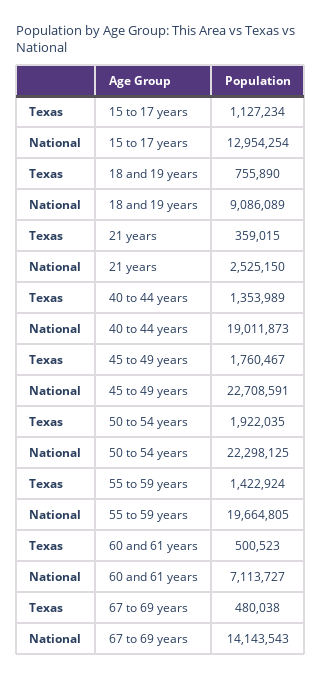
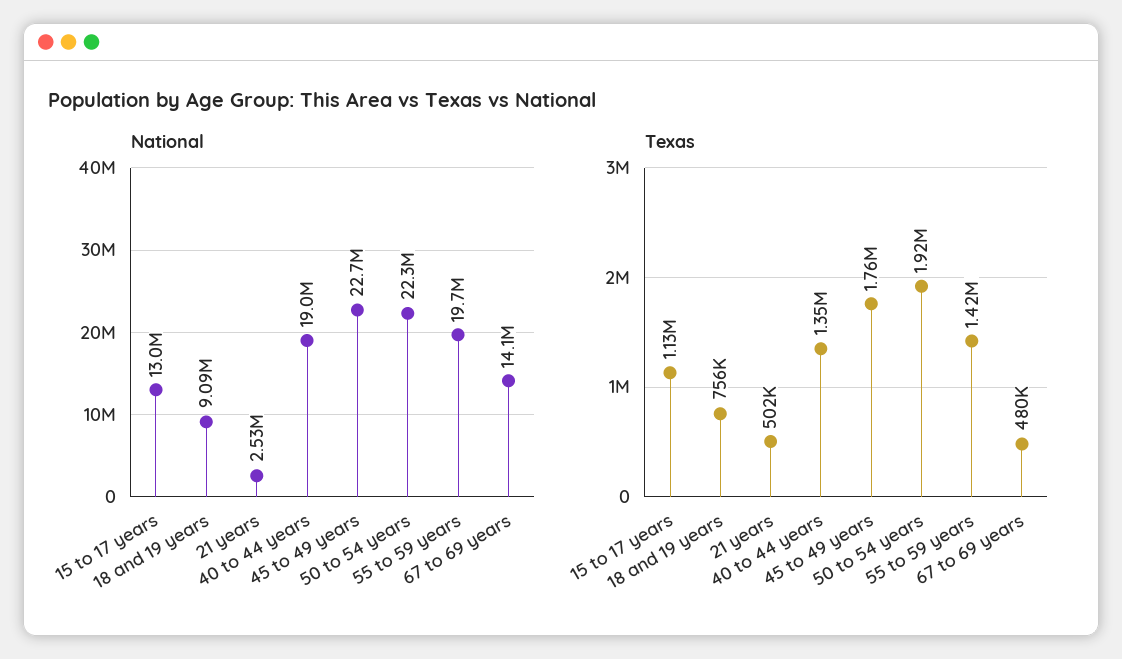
  {
    "Texas": {
      "15 to 17 years": 1127234,
      "18 and 19 years": 755890,
-     "21 years": 359015,
+     "21 years": 502000,
      "40 to 44 years": 1353989,
      "45 to 49 years": 1760467,
      "50 to 54 years": 1922035,
      "55 to 59 years": 1422924,
-     "60 and 61 years": 500523,
      "67 to 69 years": 480038
    },
    "National": {
      "15 to 17 years": 12954254,
      "18 and 19 years": 9086089,
      "21 years": 2525150,
      "40 to 44 years": 19011873,
      "45 to 49 years": 22708591,
      "50 to 54 years": 22298125,
      "55 to 59 years": 19664805,
-     "60 and 61 years": 7113727,
      "67 to 69 years": 14143543
    }
  }

